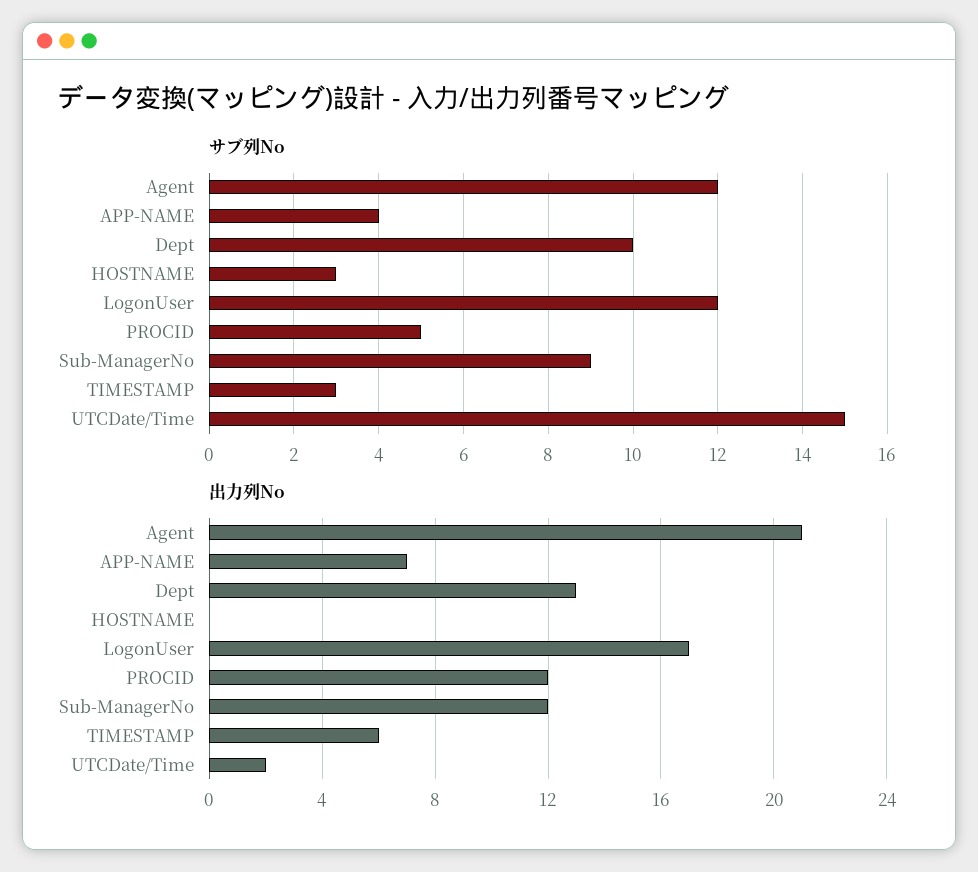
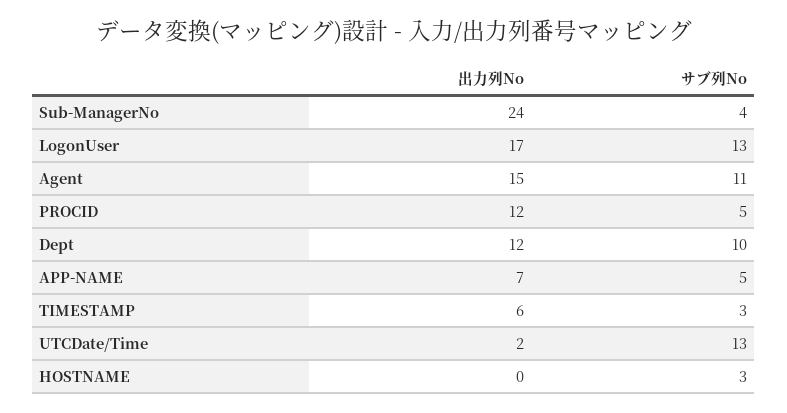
  {
    "サブ列No": {
-     "Agent": 12,
+     "Agent": 11,
-     "APP-NAME": 4,
+     "APP-NAME": 5,
      "Dept": 10,
      "HOSTNAME": 3,
-     "LogonUser": 12,
+     "LogonUser": 13,
      "PROCID": 5,
-     "Sub-ManagerNo": 9,
+     "Sub-ManagerNo": 4,
      "TIMESTAMP": 3,
-     "UTCDate/Time": 15
+     "UTCDate/Time": 13
    },
    "出力列No": {
-     "Agent": 21,
+     "Agent": 15,
      "APP-NAME": 7,
-     "Dept": 13,
+     "Dept": 12,
      "HOSTNAME": 0,
      "LogonUser": 17,
      "PROCID": 12,
-     "Sub-ManagerNo": 12,
+     "Sub-ManagerNo": 24,
      "TIMESTAMP": 6,
      "UTCDate/Time": 2
    }
  }

